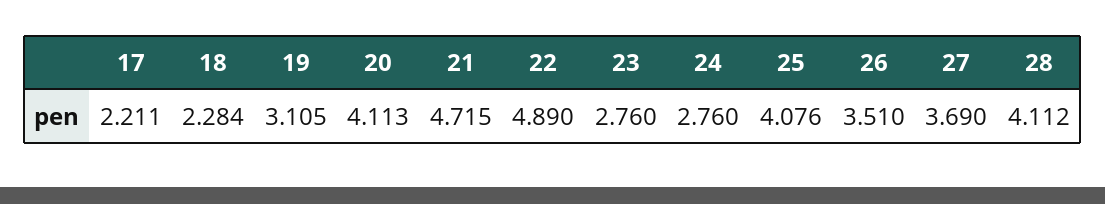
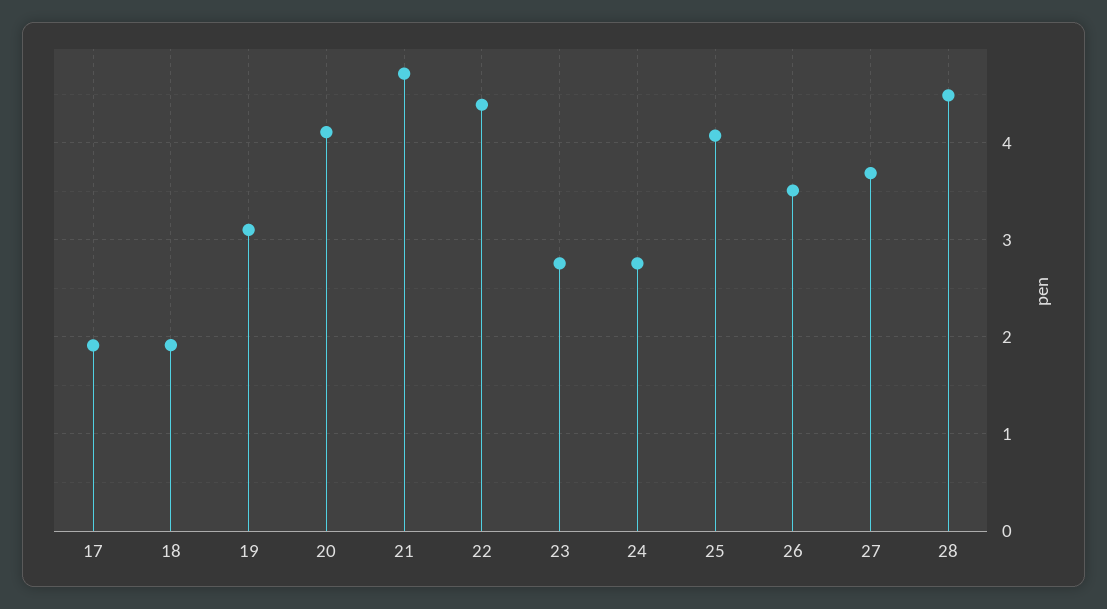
  {
-   "17": 2.211,
+   "17": 1.9,
-   "18": 2.284,
+   "18": 1.9,
    "19": 3.105,
    "20": 4.113,
    "21": 4.715,
-   "22": 4.89,
+   "22": 4.4,
    "23": 2.76,
    "24": 2.76,
    "25": 4.076,
    "26": 3.51,
    "27": 3.69,
-   "28": 4.112
+   "28": 4.5
  }

